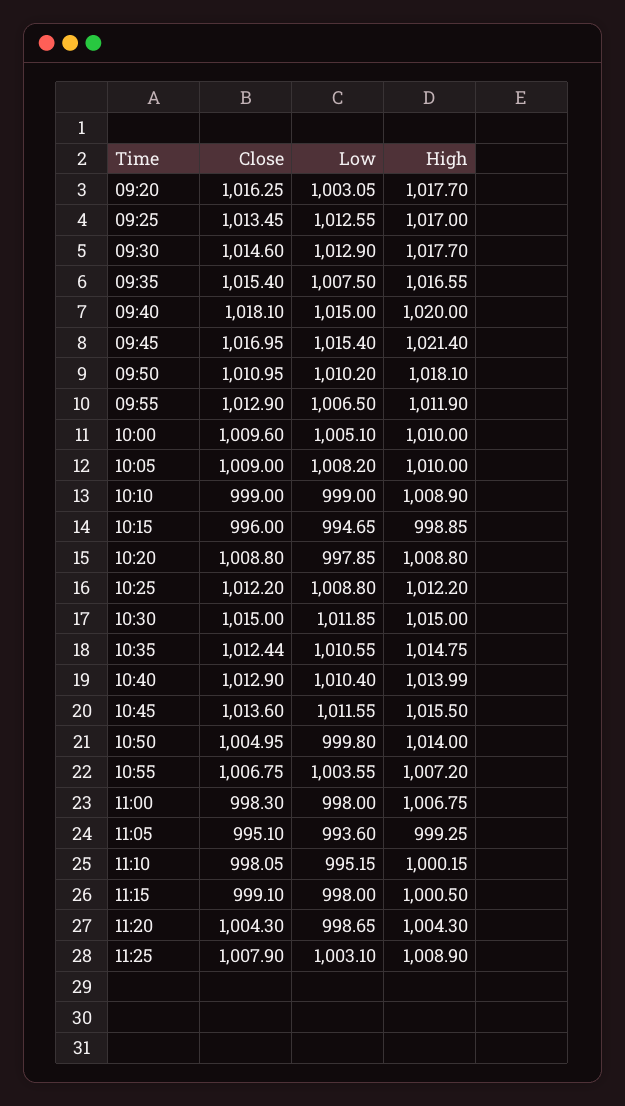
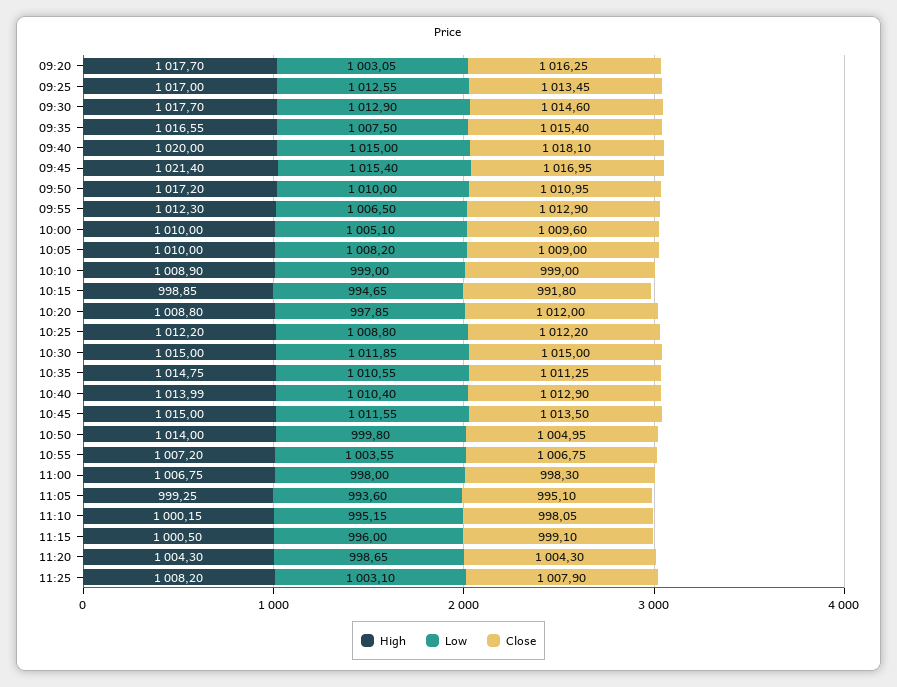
  {
    "Close": {
      "09:20": 1016.25,
      "09:25": 1013.45,
      "09:30": 1014.6,
      "09:35": 1015.4,
      "09:40": 1018.1,
      "09:45": 1016.95,
      "09:50": 1010.95,
      "09:55": 1012.9,
      "10:00": 1009.6,
      "10:05": 1009,
      "10:10": 999,
-     "10:15": 996,
+     "10:15": 991.8,
-     "10:20": 1008.8,
+     "10:20": 1012,
      "10:25": 1012.2,
      "10:30": 1015,
-     "10:35": 1012.44,
+     "10:35": 1011.25,
      "10:40": 1012.9,
-     "10:45": 1013.6,
+     "10:45": 1013.5,
      "10:50": 1004.95,
      "10:55": 1006.75,
      "11:00": 998.3,
      "11:05": 995.1,
      "11:10": 998.05,
      "11:15": 999.1,
      "11:20": 1004.3,
      "11:25": 1007.9
    },
    "Low": {
      "09:20": 1003.05,
      "09:25": 1012.55,
      "09:30": 1012.9,
      "09:35": 1007.5,
      "09:40": 1015,
      "09:45": 1015.4,
-     "09:50": 1010.2,
+     "09:50": 1010,
      "09:55": 1006.5,
      "10:00": 1005.1,
      "10:05": 1008.2,
      "10:10": 999,
      "10:15": 994.65,
      "10:20": 997.85,
      "10:25": 1008.8,
      "10:30": 1011.85,
      "10:35": 1010.55,
      "10:40": 1010.4,
      "10:45": 1011.55,
      "10:50": 999.8,
      "10:55": 1003.55,
      "11:00": 998,
      "11:05": 993.6,
      "11:10": 995.15,
-     "11:15": 998,
+     "11:15": 996,
      "11:20": 998.65,
      "11:25": 1003.1
    },
    "High": {
      "09:20": 1017.7,
      "09:25": 1017,
      "09:30": 1017.7,
      "09:35": 1016.55,
      "09:40": 1020,
      "09:45": 1021.4,
-     "09:50": 1018.1,
+     "09:50": 1017.2,
-     "09:55": 1011.9,
+     "09:55": 1012.3,
      "10:00": 1010,
      "10:05": 1010,
      "10:10": 1008.9,
      "10:15": 998.85,
      "10:20": 1008.8,
      "10:25": 1012.2,
      "10:30": 1015,
      "10:35": 1014.75,
      "10:40": 1013.99,
-     "10:45": 1015.5,
+     "10:45": 1015,
      "10:50": 1014,
      "10:55": 1007.2,
      "11:00": 1006.75,
      "11:05": 999.25,
      "11:10": 1000.15,
      "11:15": 1000.5,
      "11:20": 1004.3,
-     "11:25": 1008.9
+     "11:25": 1008.2
    }
  }

